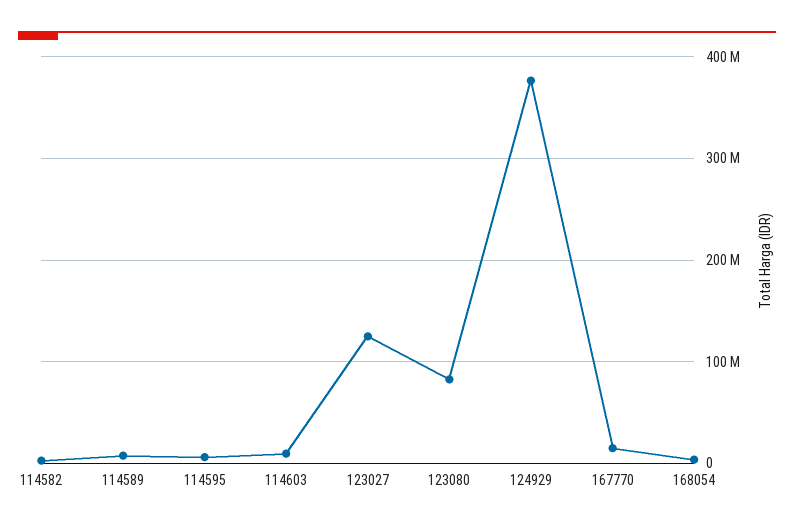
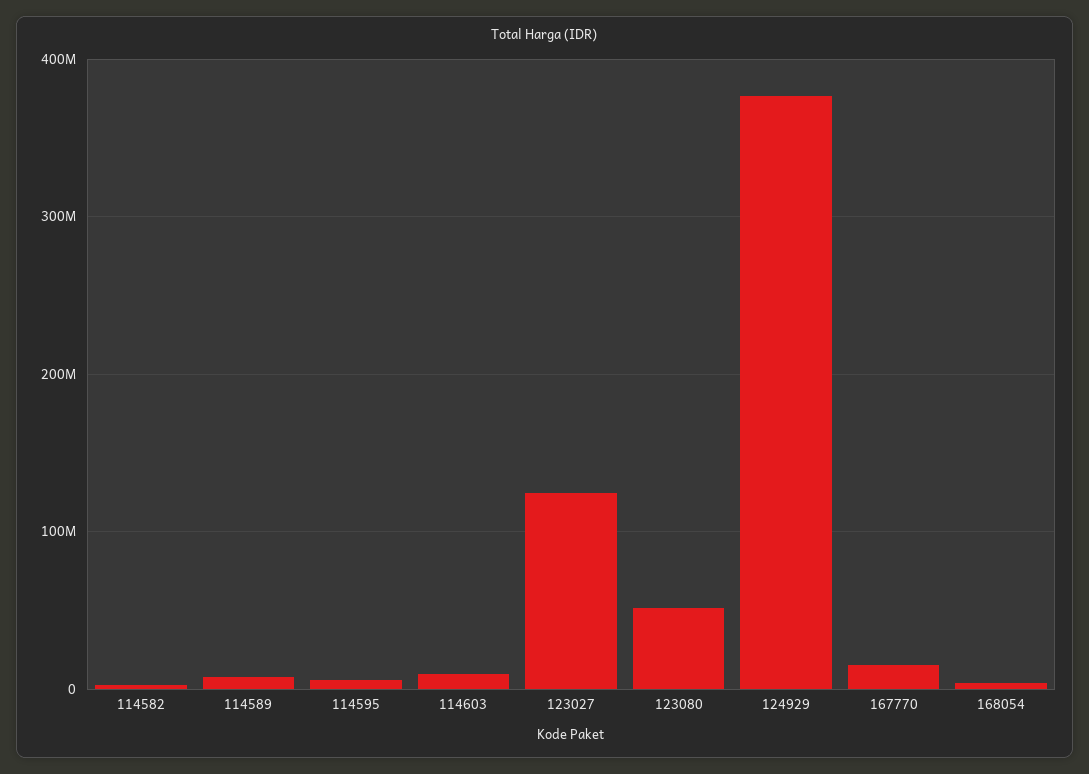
  {
    "114582": 0,
    "114589": 10000000,
    "114595": 10000000,
    "114603": 10000000,
    "123027": 120000000,
-   "123080": 80000000,
+   "123080": 50000000,
    "124929": 380000000,
    "167770": 20000000,
    "168054": 0
  }

